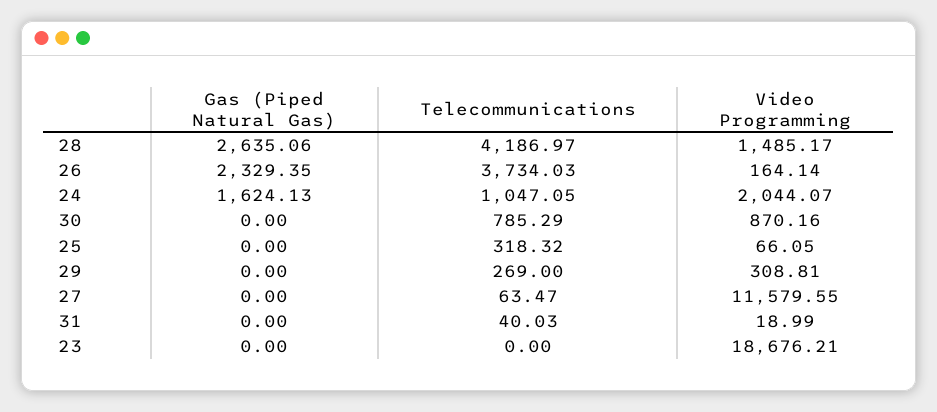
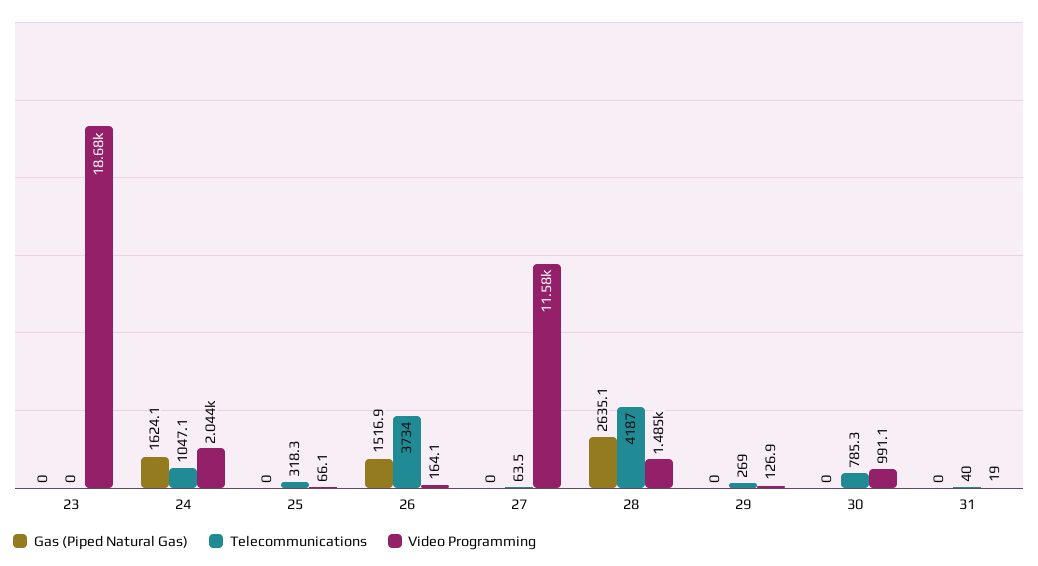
  {
    "Gas (Piped Natural Gas)": {
      "28": 2635.06,
-     "26": 2329.35,
+     "26": 1516.9,
      "24": 1624.13,
      "30": 0,
      "25": 0,
      "29": 0,
      "27": 0,
      "31": 0,
      "23": 0
    },
    "Telecommunications": {
      "28": 4186.97,
      "26": 3734.03,
      "24": 1047.05,
      "30": 785.29,
      "25": 318.32,
      "29": 269,
      "27": 63.47,
      "31": 40.03,
      "23": 0
    },
    "Video Programming": {
      "28": 1485.17,
      "26": 164.14,
      "24": 2044.07,
-     "30": 870.16,
+     "30": 991.1,
      "25": 66.05,
-     "29": 308.81,
+     "29": 126.9,
      "27": 11579.55,
      "31": 18.99,
      "23": 18676.21
    }
  }

